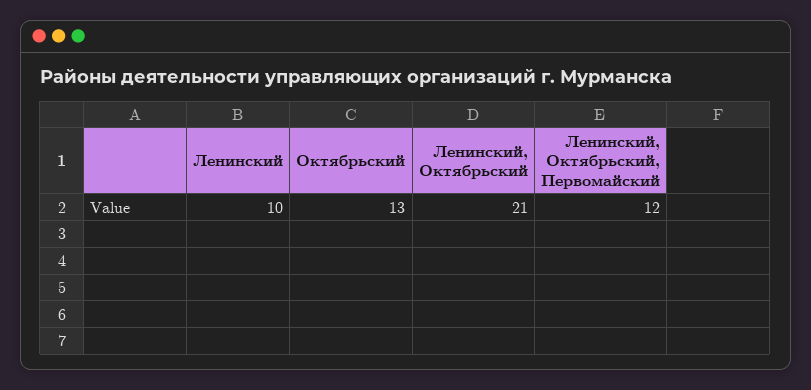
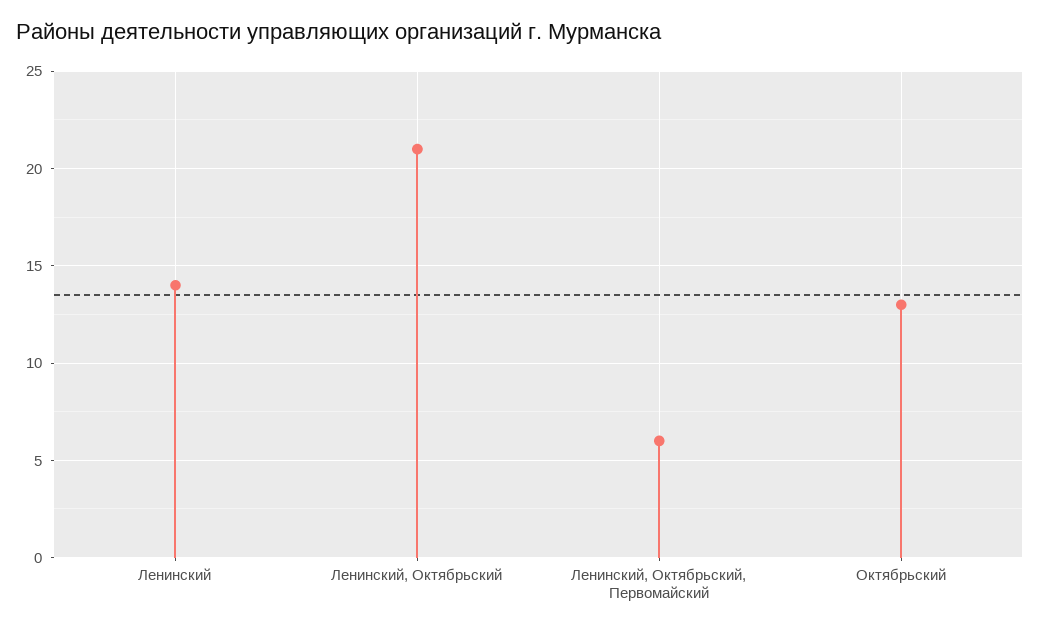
  {
-   "Ленинский": 10,
+   "Ленинский": 14,
    "Октябрьский": 13,
    "Ленинский, Октябрьский": 21,
-   "Ленинский, Октябрьский, Первомайский": 12
+   "Ленинский, Октябрьский, Первомайский": 6
  }

